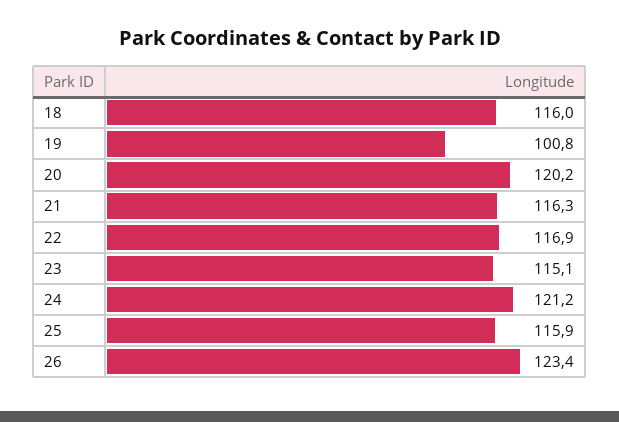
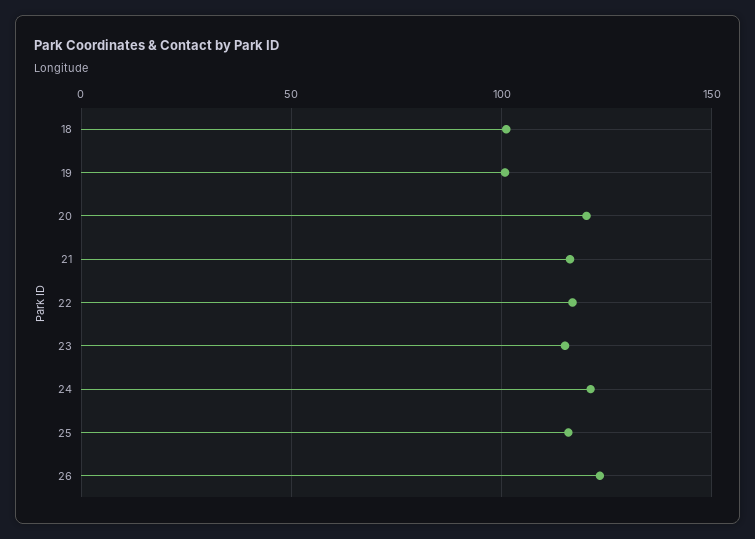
  {
-   "18": 116,
+   "18": 100,
    "19": 100.8,
    "20": 120.2,
    "21": 116.3,
    "22": 116.9,
    "23": 115.1,
    "24": 121.2,
    "25": 115.9,
    "26": 123.4
  }

